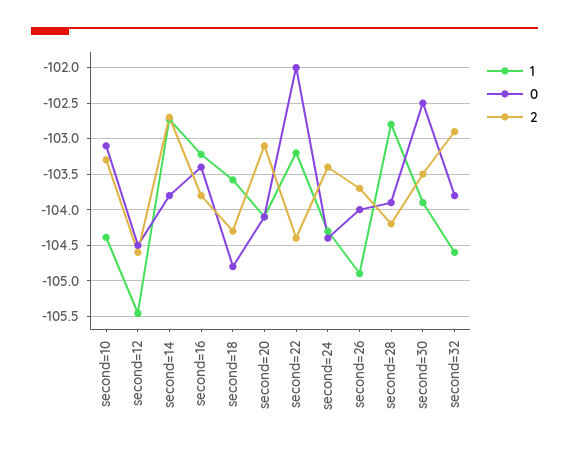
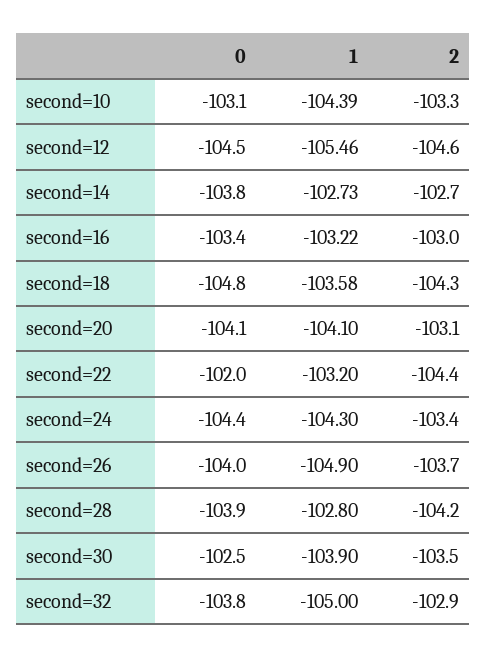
  {
    "1": {
      "second=10": -104.39,
      "second=12": -105.46,
      "second=14": -102.73,
      "second=16": -103.22,
      "second=18": -103.58,
      "second=20": -104.1,
      "second=22": -103.2,
      "second=24": -104.3,
      "second=26": -104.9,
      "second=28": -102.8,
      "second=30": -103.9,
-     "second=32": -104.6
+     "second=32": -105
    },
    "0": {
      "second=10": -103.1,
      "second=12": -104.5,
      "second=14": -103.8,
      "second=16": -103.4,
      "second=18": -104.8,
      "second=20": -104.1,
      "second=22": -102,
      "second=24": -104.4,
      "second=26": -104,
      "second=28": -103.9,
      "second=30": -102.5,
      "second=32": -103.8
    },
    "2": {
      "second=10": -103.3,
      "second=12": -104.6,
      "second=14": -102.7,
-     "second=16": -103.8,
+     "second=16": -103,
      "second=18": -104.3,
      "second=20": -103.1,
      "second=22": -104.4,
      "second=24": -103.4,
      "second=26": -103.7,
      "second=28": -104.2,
      "second=30": -103.5,
      "second=32": -102.9
    }
  }

